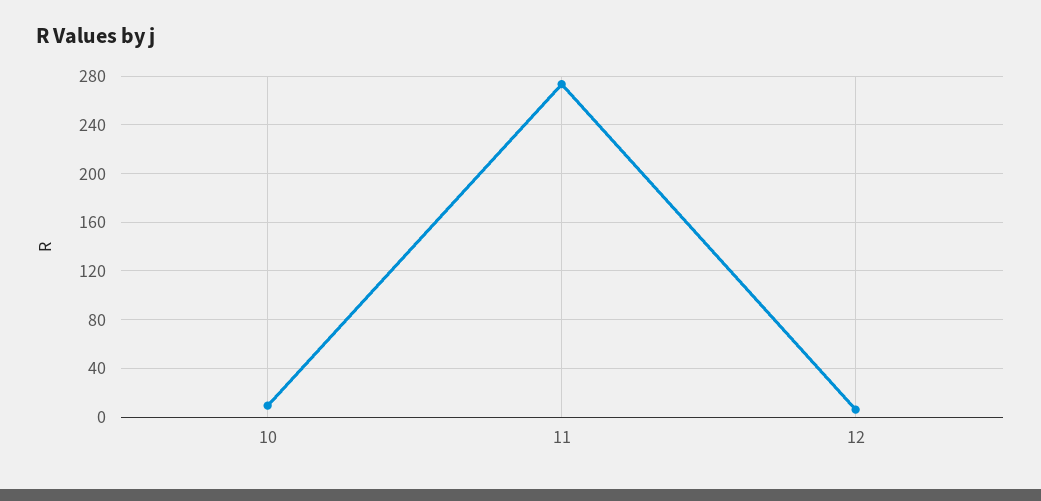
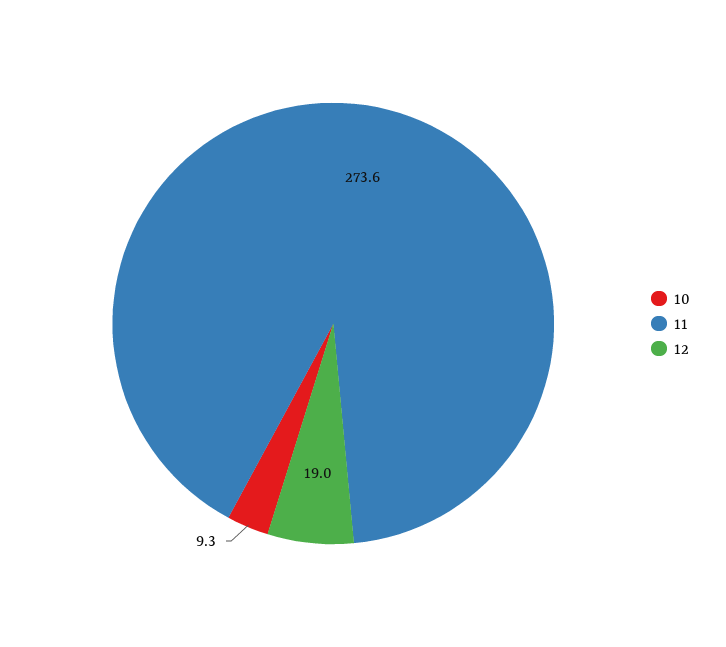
  {
    "10": 9.3,
    "11": 273.6,
-   "12": 5
+   "12": 19
  }

